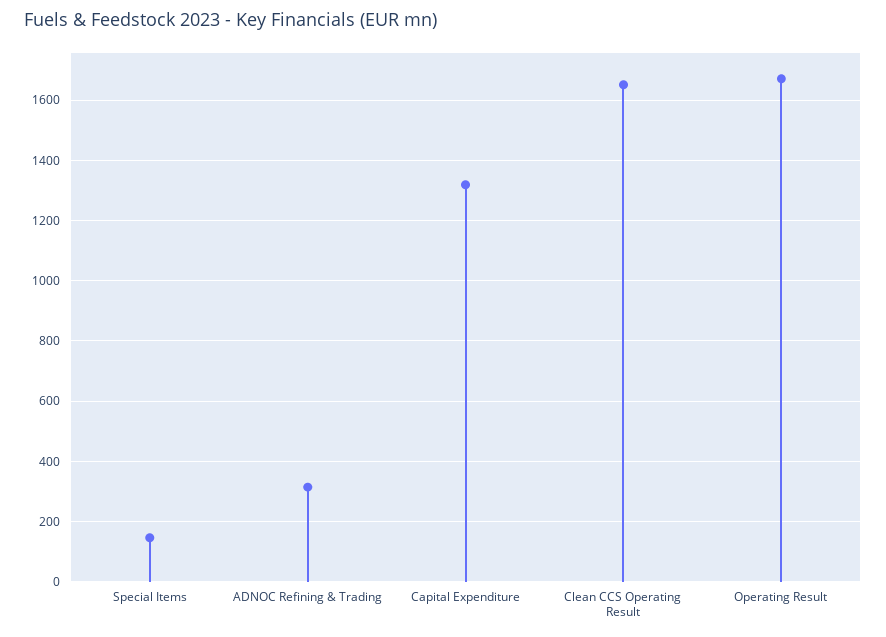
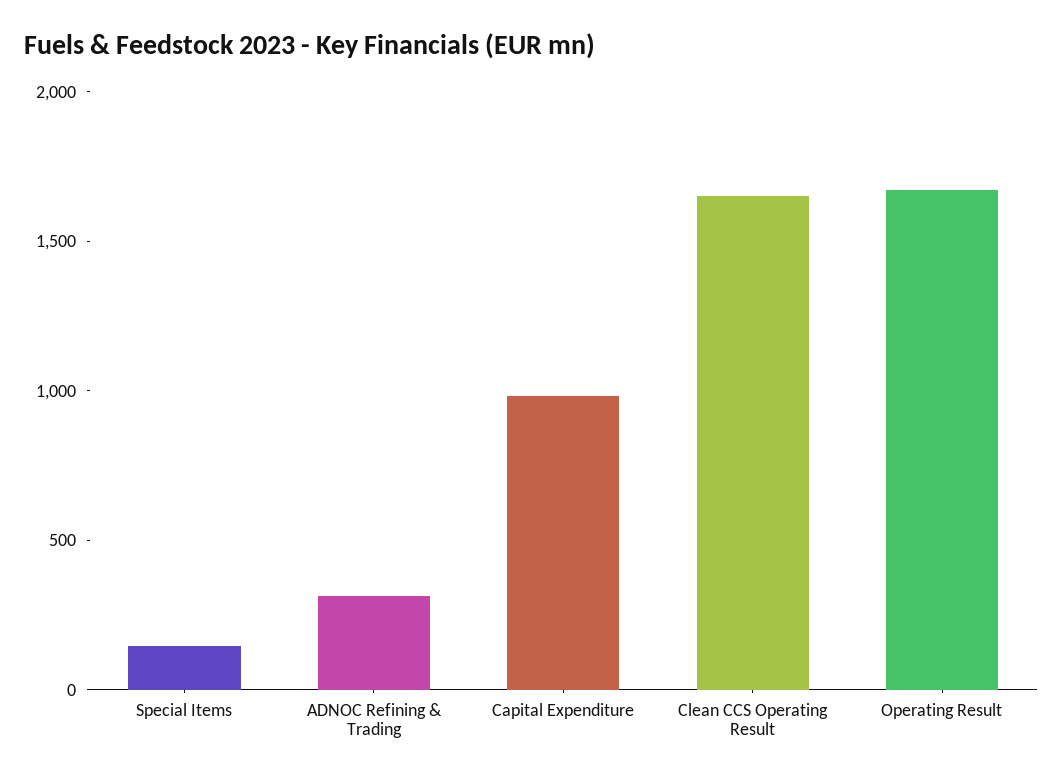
  {
    "Special Items": 140,
    "ADNOC Refining & Trading": 320,
-   "Capital Expenditure": 1320,
+   "Capital Expenditure": 1000,
    "Clean CCS Operating Result": 1660,
    "Operating Result": 1680
  }

